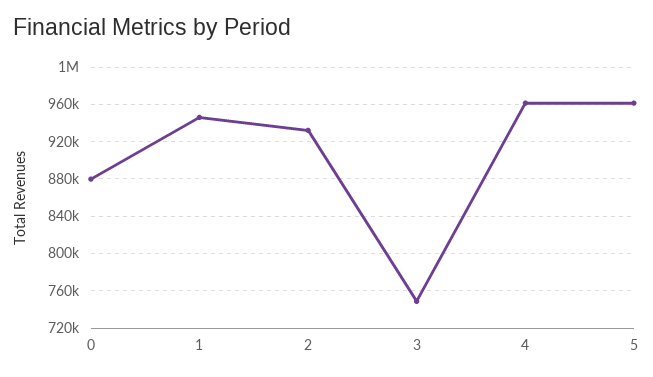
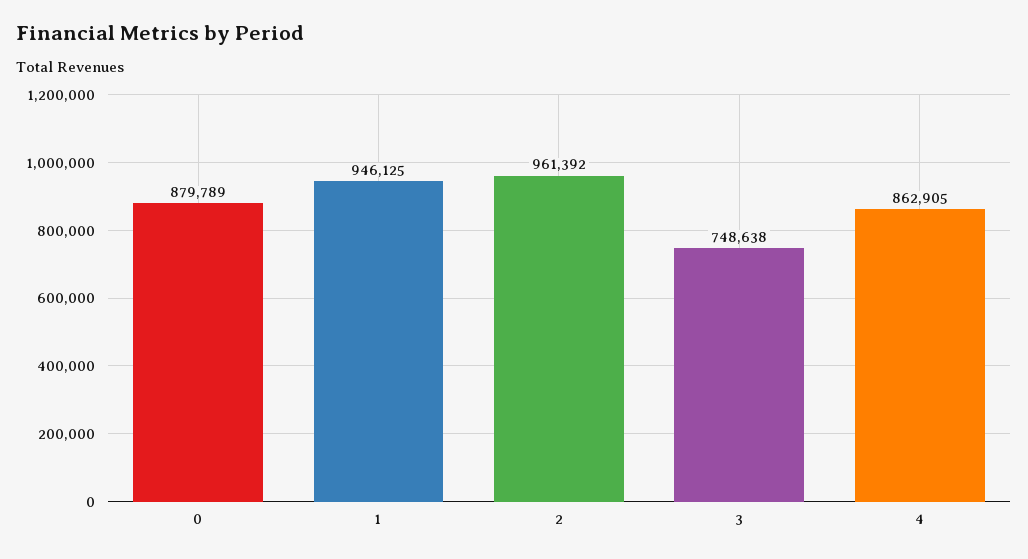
  {
    "0": 879789,
    "1": 946125,
-   "2": 930000,
+   "2": 961392,
    "3": 748638,
-   "4": 960000,
+   "4": 862905
-   "5": 960000
  }

